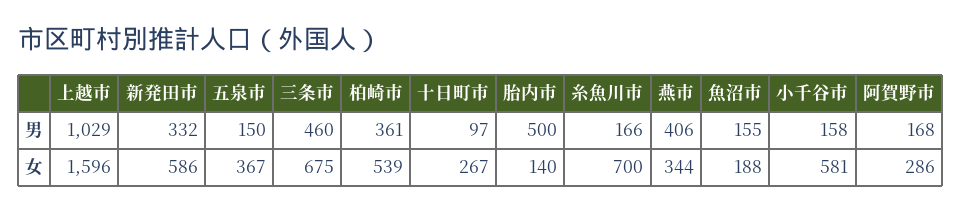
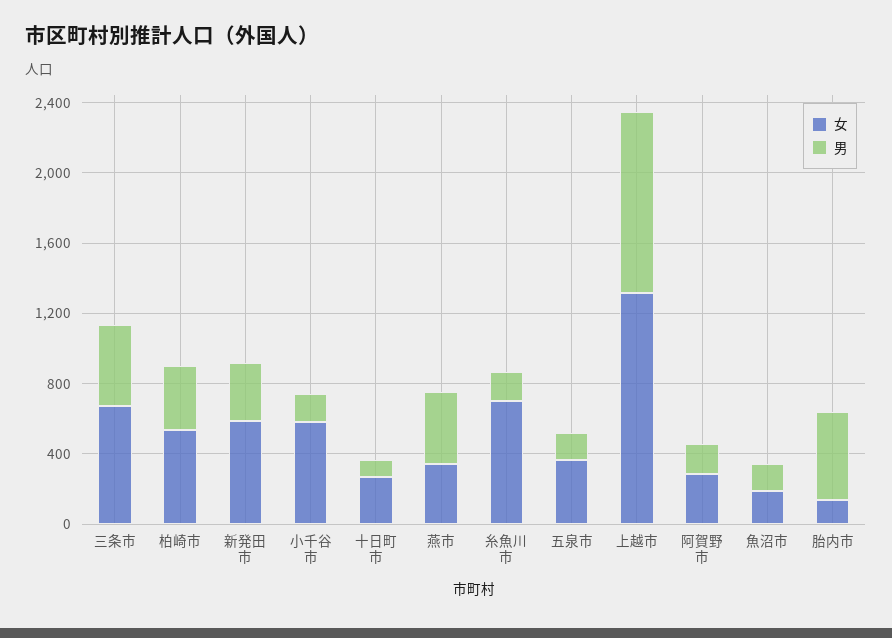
  {
    "男": {
      "上越市": 1029,
      "新発田市": 332,
      "五泉市": 150,
      "三条市": 460,
      "柏崎市": 361,
      "十日町市": 97,
      "胎内市": 500,
      "糸魚川市": 166,
      "燕市": 406,
      "魚沼市": 155,
      "小千谷市": 158,
      "阿賀野市": 168
    },
    "女": {
-     "上越市": 1596,
+     "上越市": 1300,
      "新発田市": 586,
      "五泉市": 367,
      "三条市": 675,
      "柏崎市": 539,
      "十日町市": 267,
      "胎内市": 140,
      "糸魚川市": 700,
      "燕市": 344,
      "魚沼市": 188,
      "小千谷市": 581,
      "阿賀野市": 286
    }
  }

